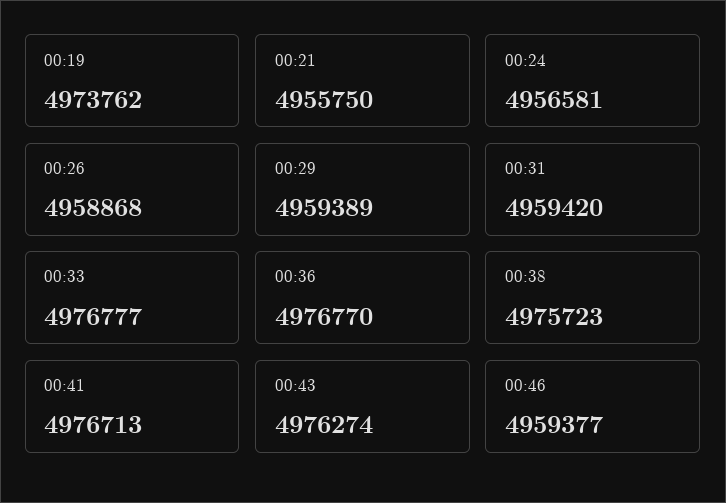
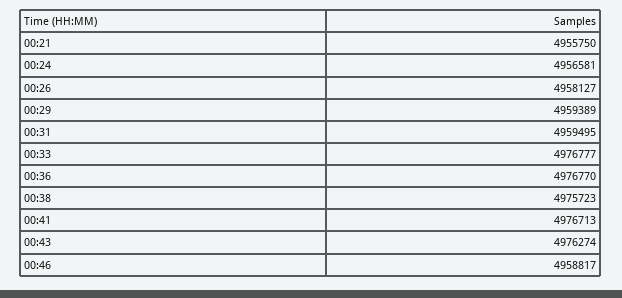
  {
-   "00:19": 4973762,
    "00:21": 4955750,
    "00:24": 4956581,
-   "00:26": 4958868,
+   "00:26": 4958127,
    "00:29": 4959389,
-   "00:31": 4959420,
+   "00:31": 4959495,
    "00:33": 4976777,
    "00:36": 4976770,
    "00:38": 4975723,
    "00:41": 4976713,
    "00:43": 4976274,
-   "00:46": 4959377
+   "00:46": 4958817
  }

